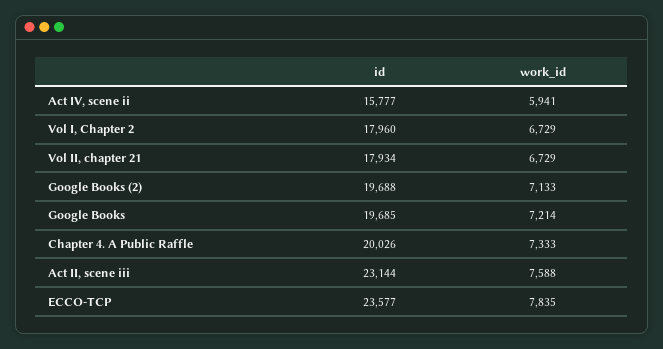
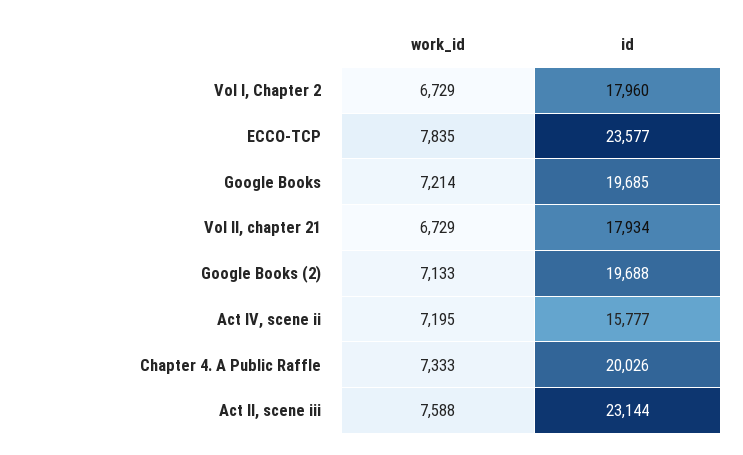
  {
    "id": {
      "Act IV, scene ii": 15777,
      "Vol I, Chapter 2": 17960,
      "Vol II, chapter 21": 17934,
      "Google Books (2)": 19688,
      "Google Books": 19685,
      "Chapter 4. A Public Raffle": 20026,
      "Act II, scene iii": 23144,
      "ECCO-TCP": 23577
    },
    "work_id": {
-     "Act IV, scene ii": 5941,
+     "Act IV, scene ii": 7195,
      "Vol I, Chapter 2": 6729,
      "Vol II, chapter 21": 6729,
      "Google Books (2)": 7133,
      "Google Books": 7214,
      "Chapter 4. A Public Raffle": 7333,
      "Act II, scene iii": 7588,
      "ECCO-TCP": 7835
    }
  }

